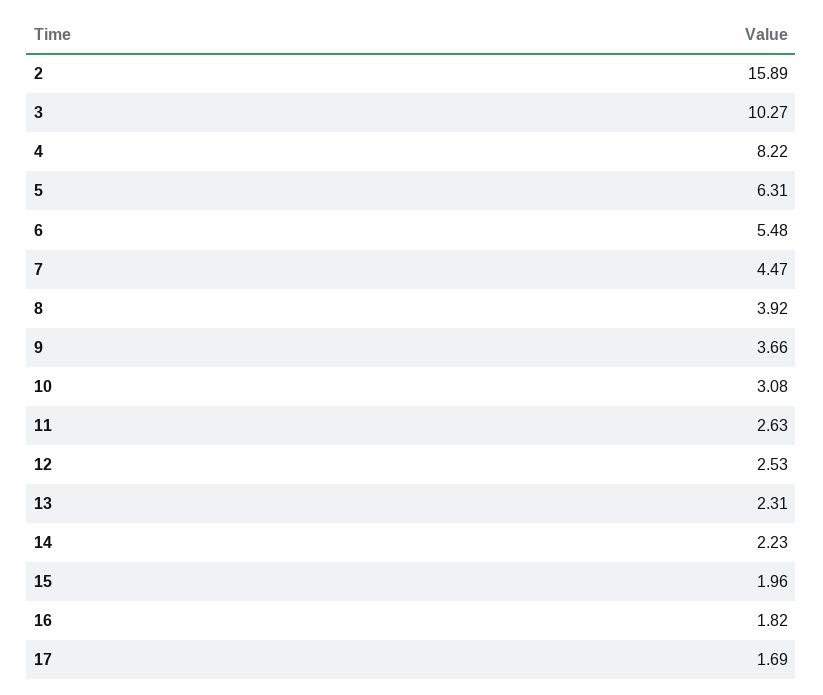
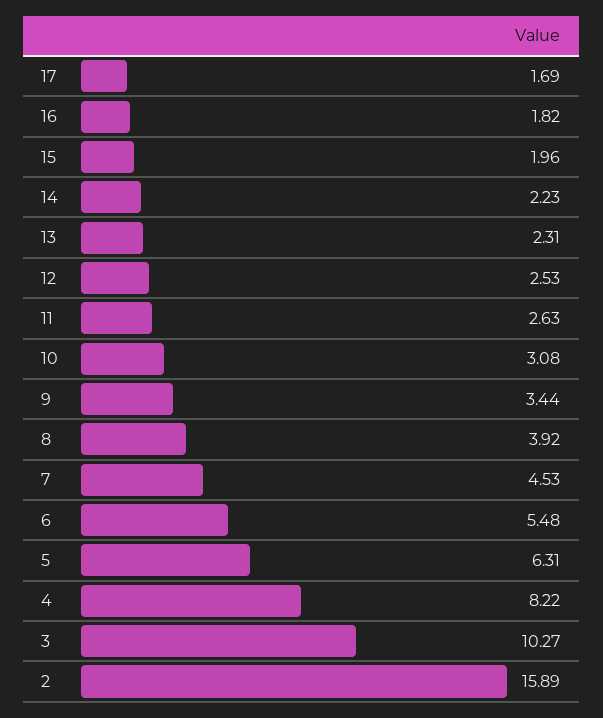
  {
    "2": 15.89,
    "3": 10.27,
    "4": 8.22,
    "5": 6.31,
    "6": 5.48,
-   "7": 4.47,
+   "7": 4.53,
    "8": 3.92,
-   "9": 3.66,
+   "9": 3.44,
    "10": 3.08,
    "11": 2.63,
    "12": 2.53,
    "13": 2.31,
    "14": 2.23,
    "15": 1.96,
    "16": 1.82,
    "17": 1.69
  }

